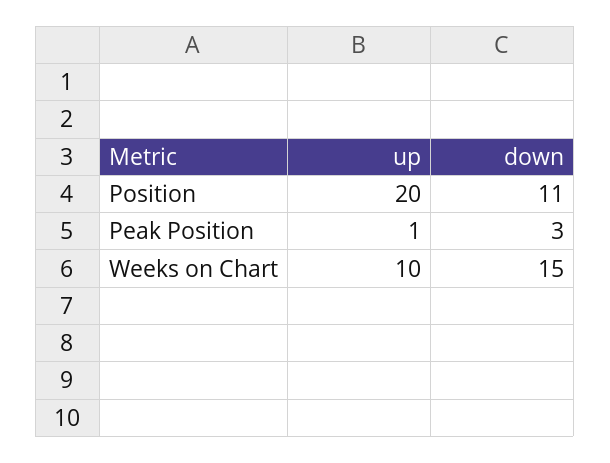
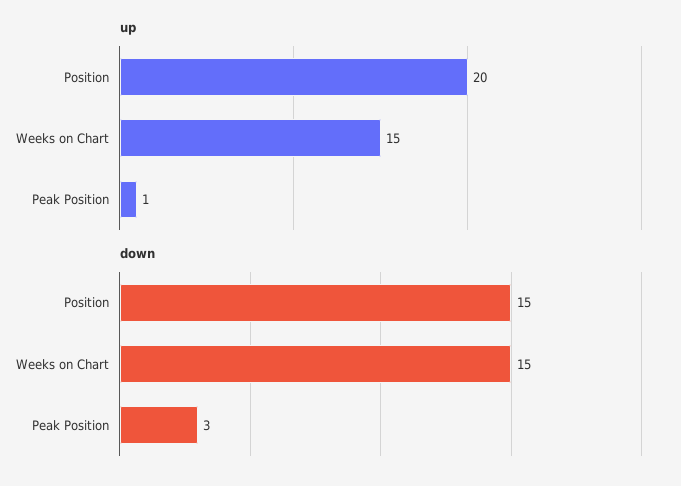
  {
    "up": {
      "Position": 20,
      "Peak Position": 1,
-     "Weeks on Chart": 10
+     "Weeks on Chart": 15
    },
    "down": {
-     "Position": 11,
+     "Position": 15,
      "Peak Position": 3,
      "Weeks on Chart": 15
    }
  }

